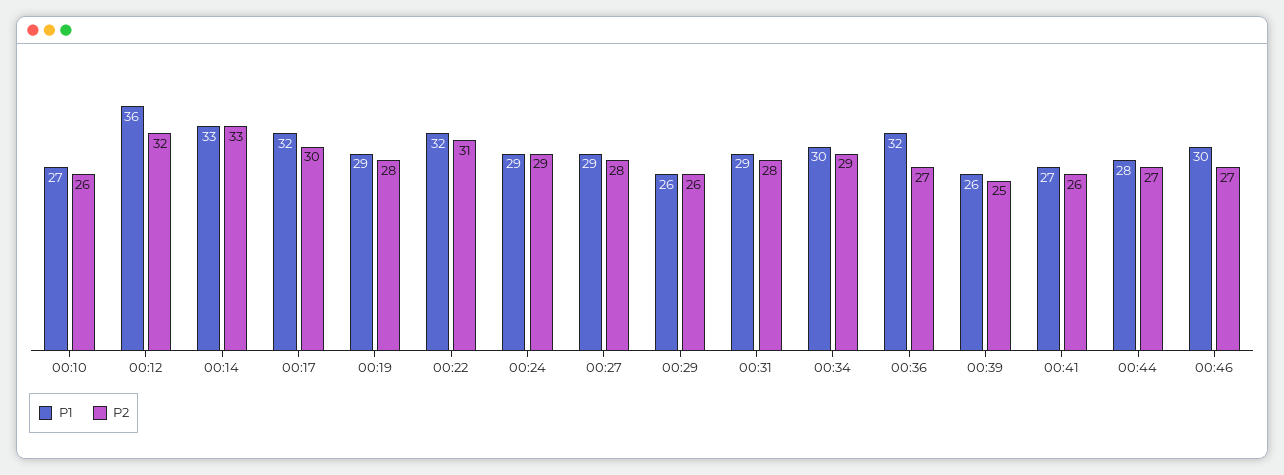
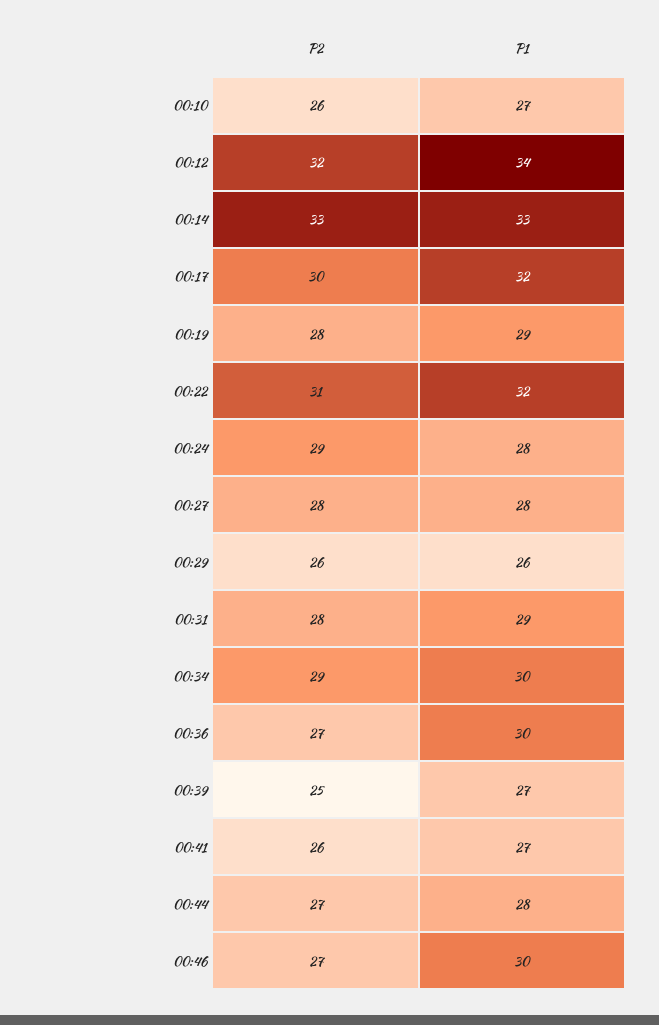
  {
    "P1": {
      "00:10": 27,
-     "00:12": 36,
+     "00:12": 34,
      "00:14": 33,
      "00:17": 32,
      "00:19": 29,
      "00:22": 32,
-     "00:24": 29,
+     "00:24": 28,
-     "00:27": 29,
+     "00:27": 28,
      "00:29": 26,
      "00:31": 29,
      "00:34": 30,
-     "00:36": 32,
+     "00:36": 30,
-     "00:39": 26,
+     "00:39": 27,
      "00:41": 27,
      "00:44": 28,
      "00:46": 30
    },
    "P2": {
      "00:10": 26,
      "00:12": 32,
      "00:14": 33,
      "00:17": 30,
      "00:19": 28,
      "00:22": 31,
      "00:24": 29,
      "00:27": 28,
      "00:29": 26,
      "00:31": 28,
      "00:34": 29,
      "00:36": 27,
      "00:39": 25,
      "00:41": 26,
      "00:44": 27,
      "00:46": 27
    }
  }

